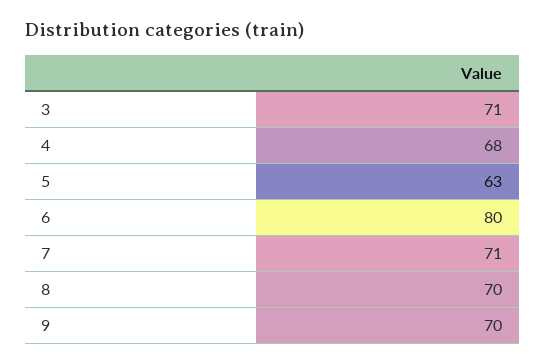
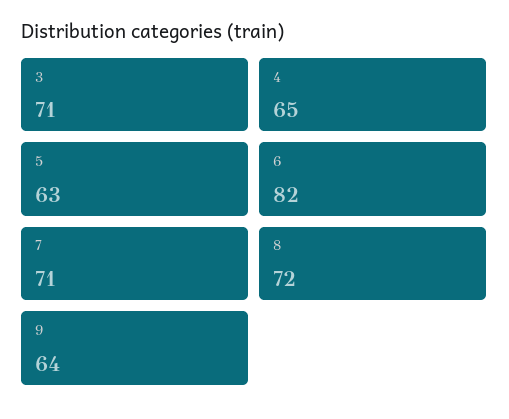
  {
    "3": 71,
-   "4": 68,
+   "4": 65,
    "5": 63,
-   "6": 80,
+   "6": 82,
    "7": 71,
-   "8": 70,
+   "8": 72,
-   "9": 70
+   "9": 64
  }

